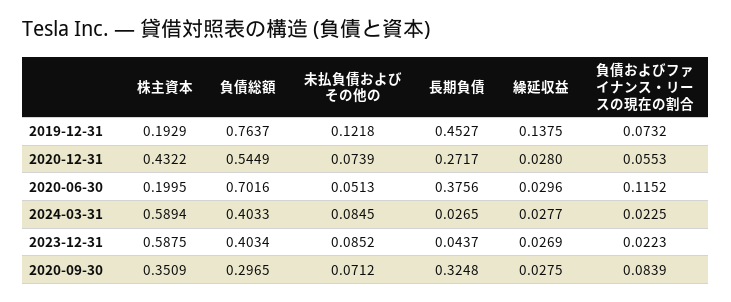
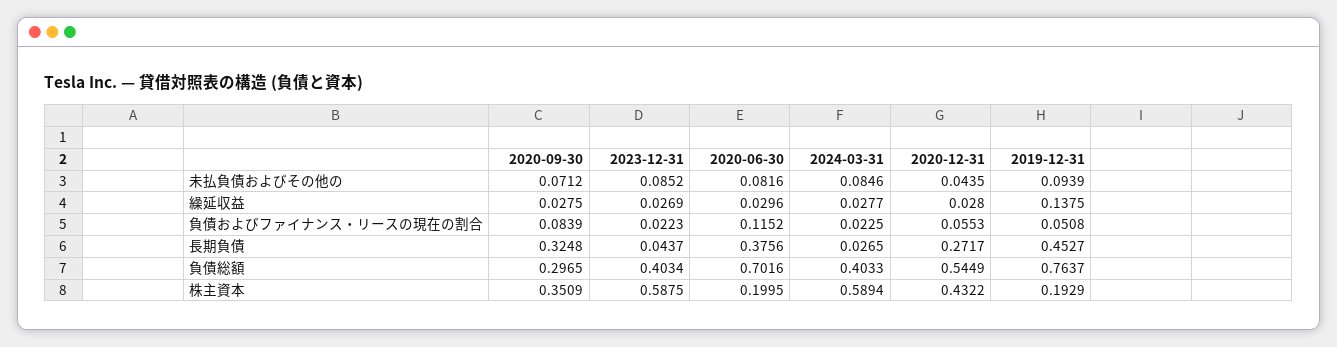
  {
    "株主資本": {
      "2019-12-31": 0.1929,
      "2020-12-31": 0.4322,
      "2020-06-30": 0.1995,
      "2024-03-31": 0.5894,
      "2023-12-31": 0.5875,
      "2020-09-30": 0.3509
    },
    "負債総額": {
      "2019-12-31": 0.7637,
      "2020-12-31": 0.5449,
      "2020-06-30": 0.7016,
      "2024-03-31": 0.4033,
      "2023-12-31": 0.4034,
      "2020-09-30": 0.2965
    },
    "未払負債およびその他の": {
-     "2019-12-31": 0.1218,
+     "2019-12-31": 0.0939,
-     "2020-12-31": 0.0739,
+     "2020-12-31": 0.0435,
-     "2020-06-30": 0.0513,
+     "2020-06-30": 0.0816,
-     "2024-03-31": 0.0845,
+     "2024-03-31": 0.0846,
      "2023-12-31": 0.0852,
      "2020-09-30": 0.0712
    },
    "長期負債": {
      "2019-12-31": 0.4527,
      "2020-12-31": 0.2717,
      "2020-06-30": 0.3756,
      "2024-03-31": 0.0265,
      "2023-12-31": 0.0437,
      "2020-09-30": 0.3248
    },
    "繰延収益": {
      "2019-12-31": 0.1375,
      "2020-12-31": 0.028,
      "2020-06-30": 0.0296,
      "2024-03-31": 0.0277,
      "2023-12-31": 0.0269,
      "2020-09-30": 0.0275
    },
    "負債およびファイナンス・リースの現在の割合": {
-     "2019-12-31": 0.0732,
+     "2019-12-31": 0.0508,
      "2020-12-31": 0.0553,
      "2020-06-30": 0.1152,
      "2024-03-31": 0.0225,
      "2023-12-31": 0.0223,
      "2020-09-30": 0.0839
    }
  }

